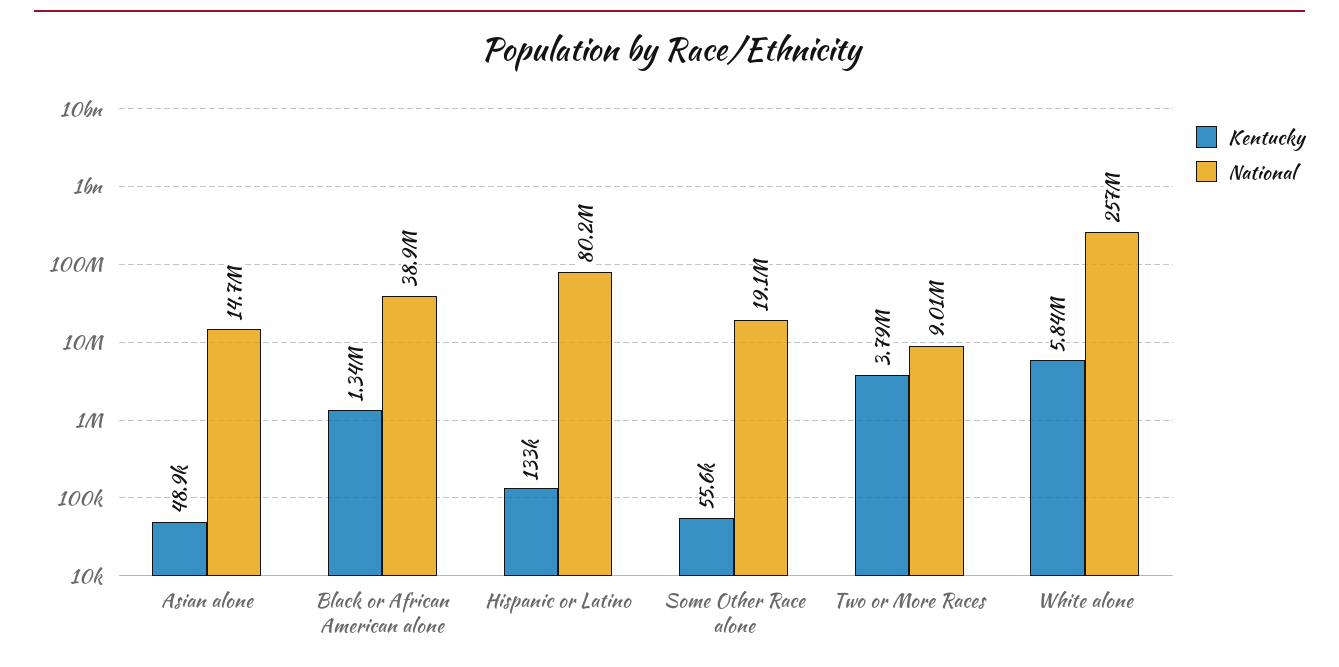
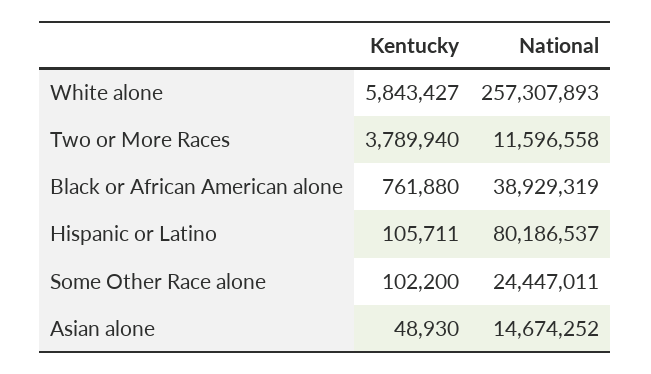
  {
    "Kentucky": {
      "Asian alone": 48930,
-     "Black or African American alone": 1340000,
+     "Black or African American alone": 761880,
-     "Hispanic or Latino": 133000,
+     "Hispanic or Latino": 105711,
-     "Some Other Race alone": 55600,
+     "Some Other Race alone": 102200,
      "Two or More Races": 3789940,
      "White alone": 5843427
    },
    "National": {
      "Asian alone": 14674252,
      "Black or African American alone": 38929319,
      "Hispanic or Latino": 80186537,
-     "Some Other Race alone": 19100000,
+     "Some Other Race alone": 24447011,
-     "Two or More Races": 9010000,
+     "Two or More Races": 11596558,
      "White alone": 257307893
    }
  }

